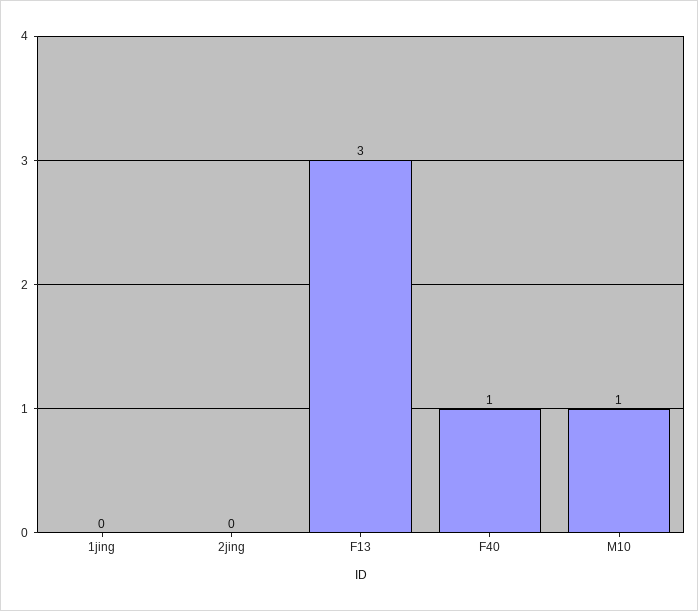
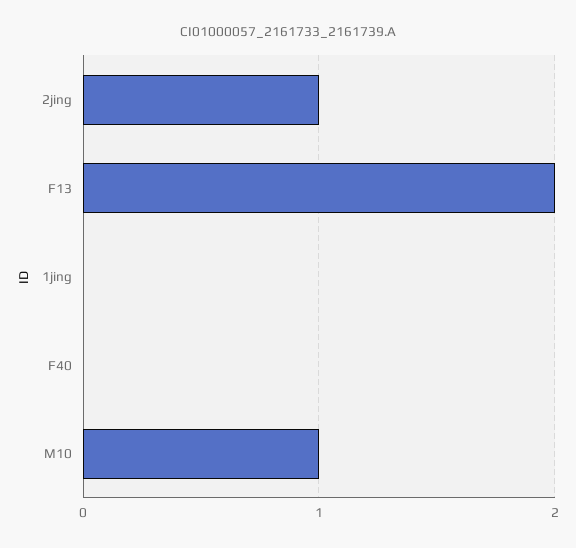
  {
    "1jing": 0,
-   "2jing": 0,
+   "2jing": 1,
-   "F13": 3,
+   "F13": 2,
-   "F40": 1,
+   "F40": 0,
    "M10": 1
  }

